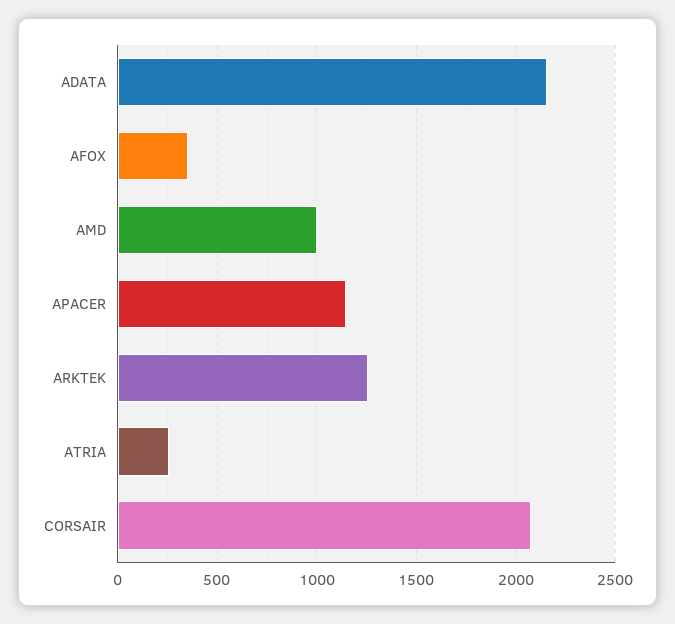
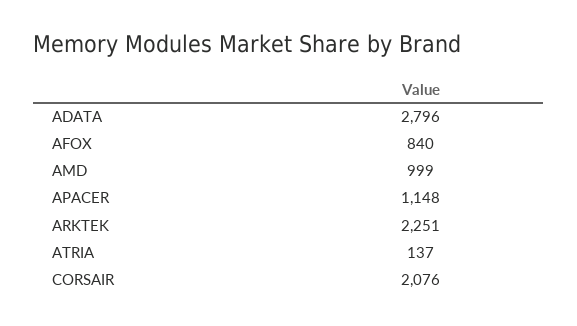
  {
-   "ADATA": 2150,
+   "ADATA": 2796,
-   "AFOX": 350,
+   "AFOX": 840,
    "AMD": 999,
    "APACER": 1148,
-   "ARKTEK": 1250,
+   "ARKTEK": 2251,
-   "ATRIA": 250,
+   "ATRIA": 137,
    "CORSAIR": 2076
  }

